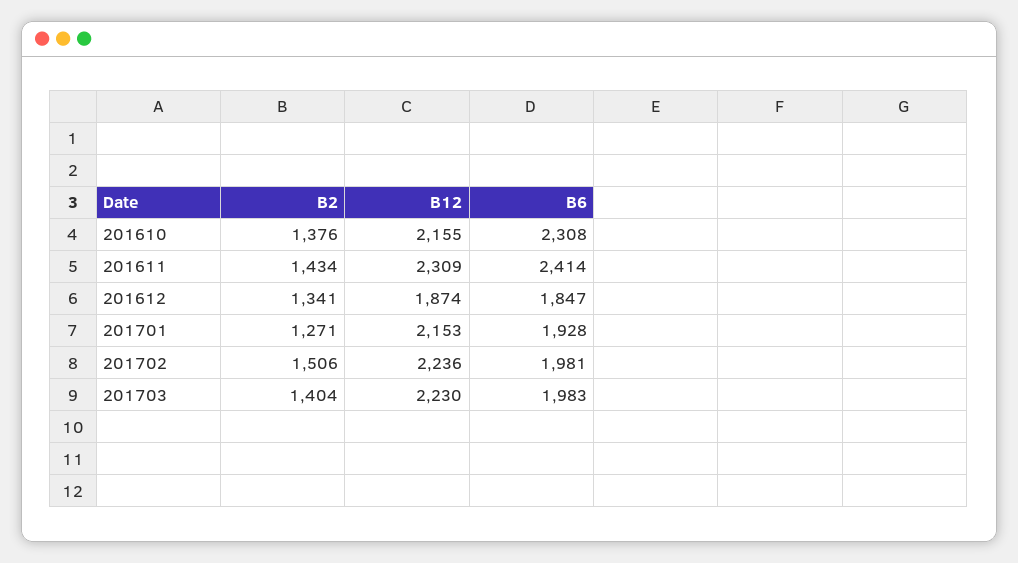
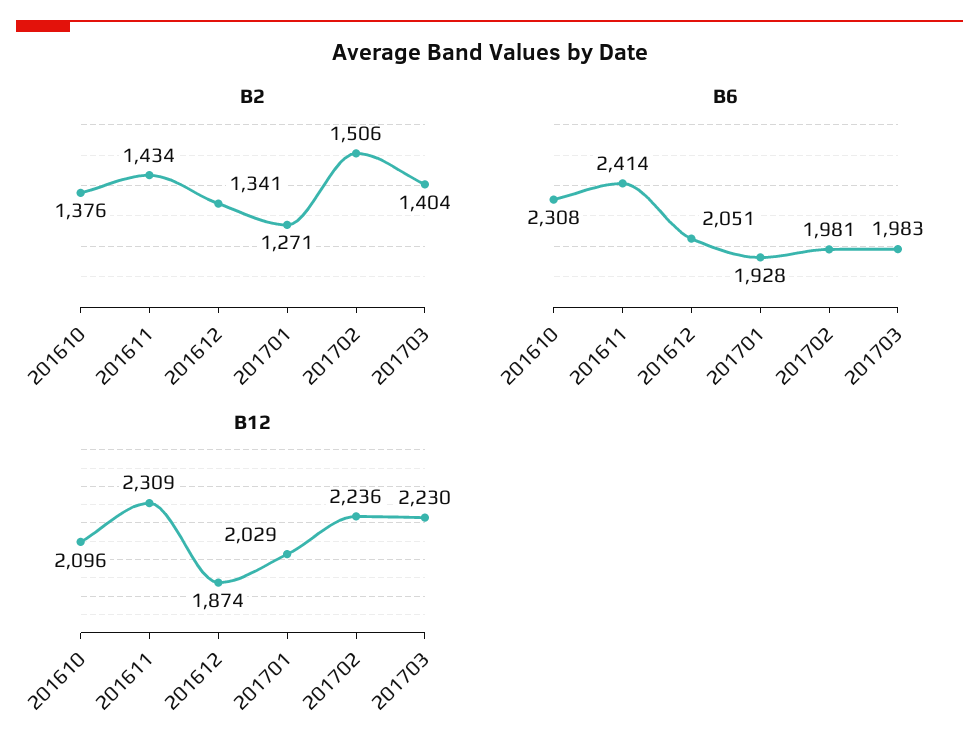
  {
    "B2": {
      "201610": 1376,
      "201611": 1434,
      "201612": 1341,
      "201701": 1271,
      "201702": 1506,
      "201703": 1404
    },
    "B12": {
-     "201610": 2155,
+     "201610": 2096,
      "201611": 2309,
      "201612": 1874,
-     "201701": 2153,
+     "201701": 2029,
      "201702": 2236,
      "201703": 2230
    },
    "B6": {
      "201610": 2308,
      "201611": 2414,
-     "201612": 1847,
+     "201612": 2051,
      "201701": 1928,
      "201702": 1981,
      "201703": 1983
    }
  }

